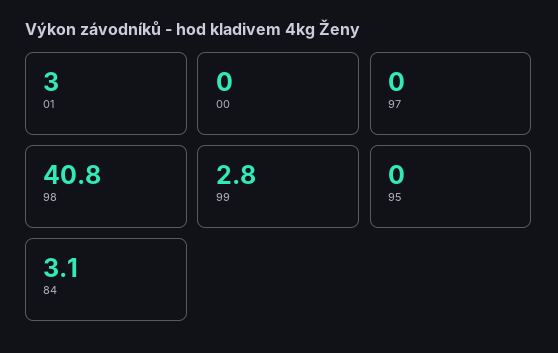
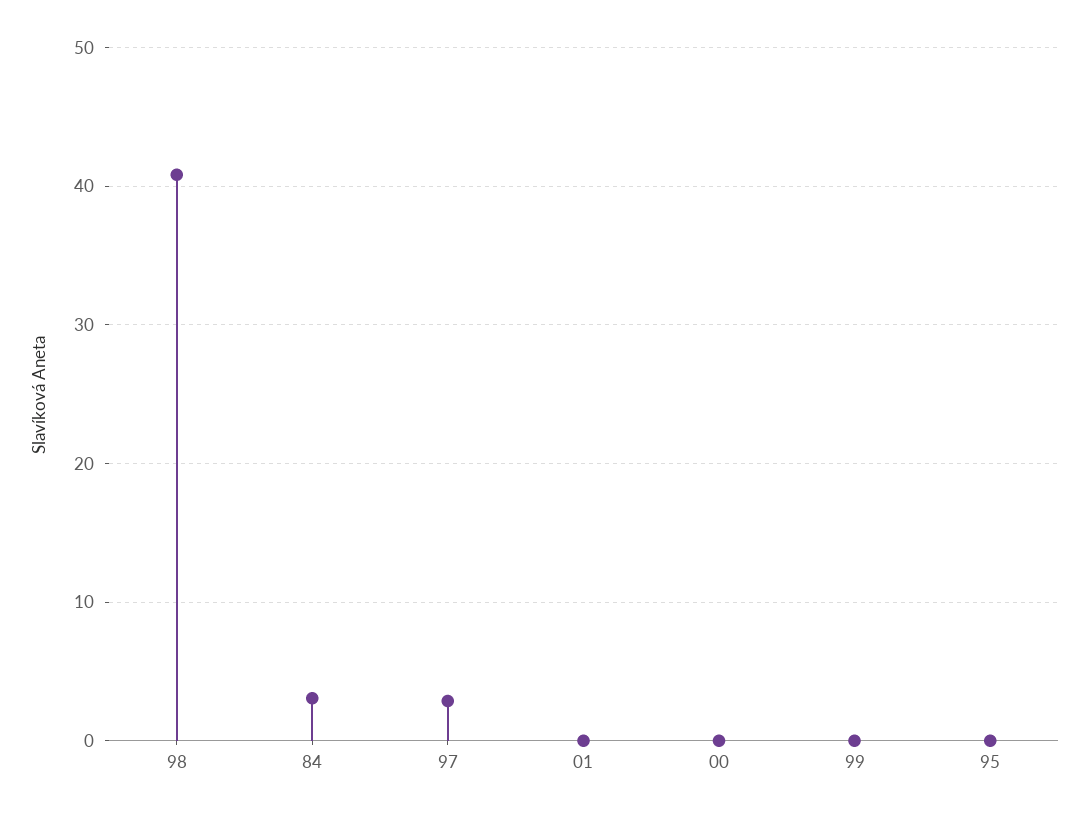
  {
-   "01": 3,
+   "01": 0,
    "00": 0,
-   "97": 0,
+   "97": 3,
    "98": 40.8,
-   "99": 2.8,
+   "99": 0,
    "95": 0,
    "84": 3.1
  }

